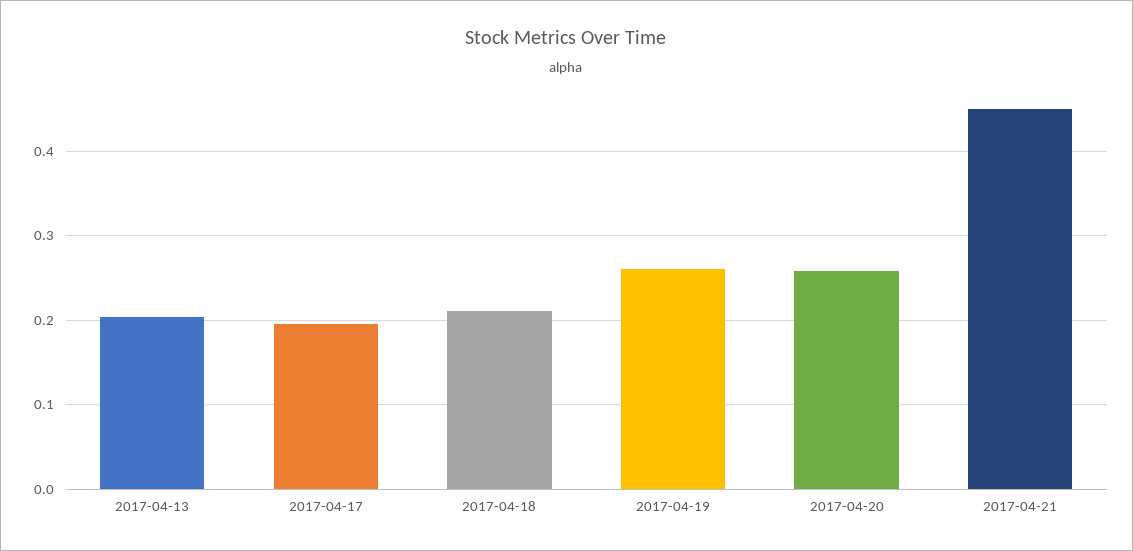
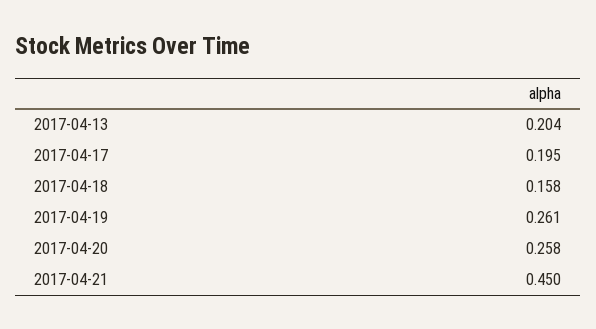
  {
    "2017-04-13": 0.204,
    "2017-04-17": 0.195,
-   "2017-04-18": 0.21,
+   "2017-04-18": 0.158,
    "2017-04-19": 0.261,
    "2017-04-20": 0.258,
    "2017-04-21": 0.45
  }

